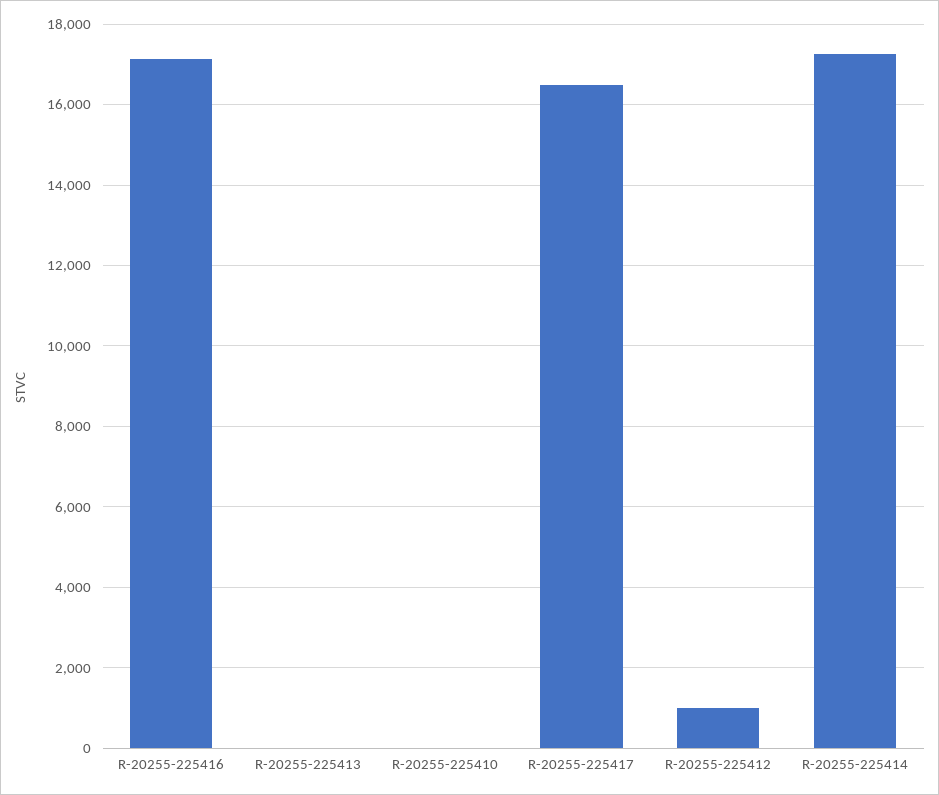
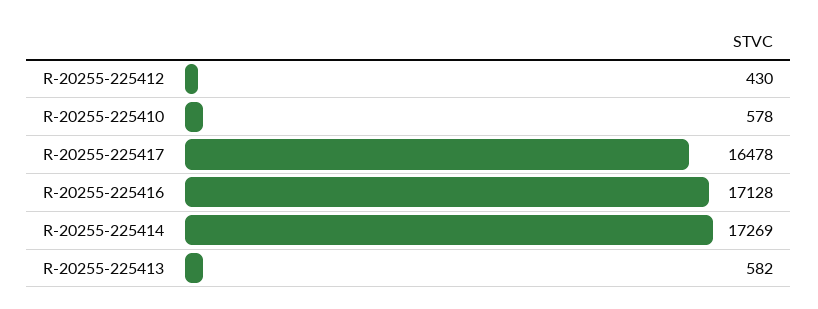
  {
    "R-20255-225416": 17128,
-   "R-20255-225413": 0,
+   "R-20255-225413": 582,
-   "R-20255-225410": 0,
+   "R-20255-225410": 578,
    "R-20255-225417": 16478,
-   "R-20255-225412": 1000,
+   "R-20255-225412": 430,
    "R-20255-225414": 17269
  }

